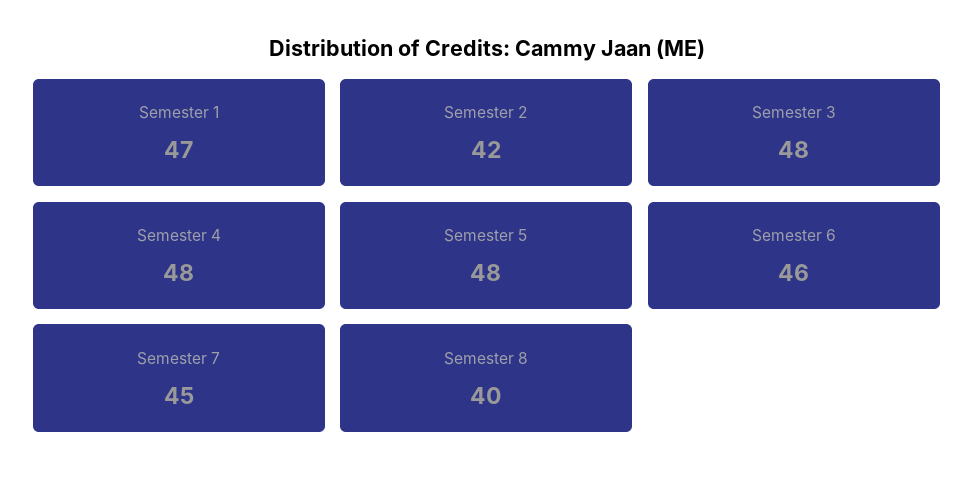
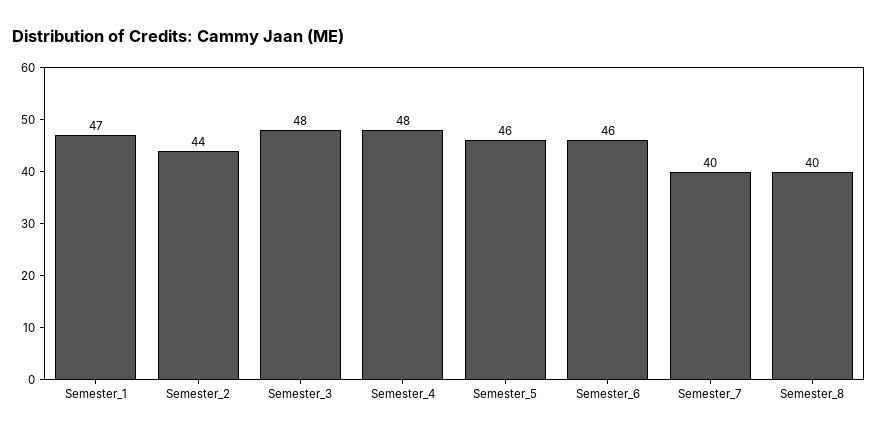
  {
    "Semester 1": 47,
-   "Semester 2": 42,
+   "Semester 2": 44,
    "Semester 3": 48,
    "Semester 4": 48,
-   "Semester 5": 48,
+   "Semester 5": 46,
    "Semester 6": 46,
-   "Semester 7": 45,
+   "Semester 7": 40,
    "Semester 8": 40
  }

